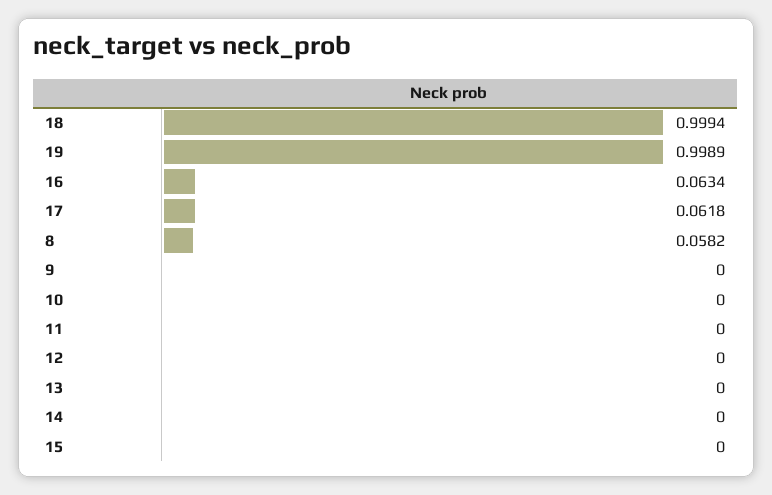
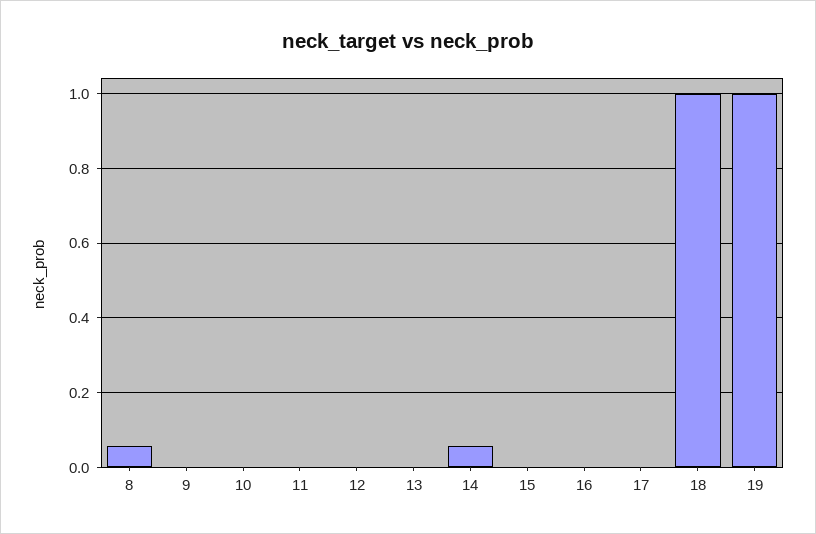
  {
    "18": 0.9994,
    "19": 0.9989,
-   "16": 0.0634,
+   "16": 0,
-   "17": 0.0618,
+   "17": 0,
    "8": 0.0582,
    "9": 0,
    "10": 0,
    "11": 0,
    "12": 0,
    "13": 0,
-   "14": 0,
+   "14": 0.06,
    "15": 0
  }

